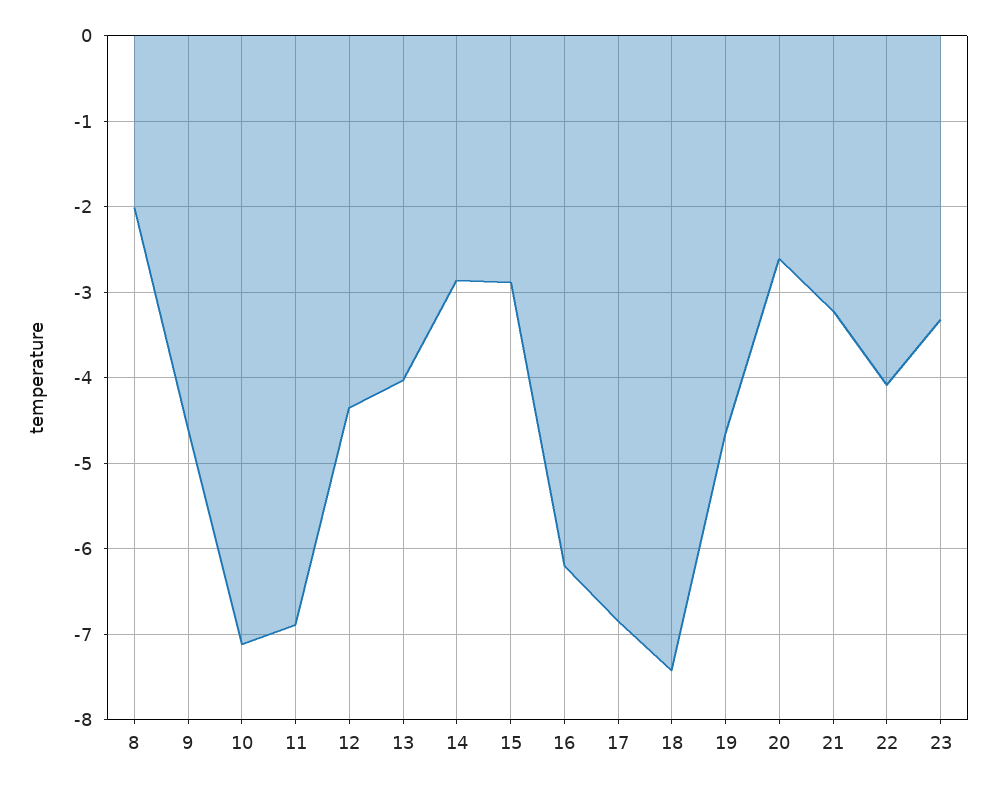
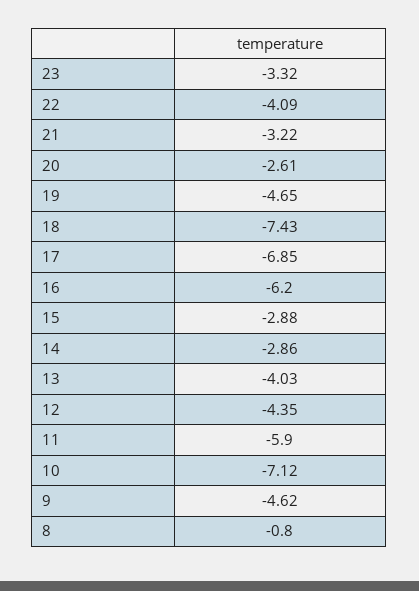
  {
-   "8": -2,
+   "8": -0.8,
    "9": -4.62,
    "10": -7.12,
-   "11": -6.9,
+   "11": -5.9,
    "12": -4.35,
    "13": -4.03,
    "14": -2.86,
    "15": -2.88,
    "16": -6.2,
    "17": -6.85,
    "18": -7.43,
    "19": -4.65,
    "20": -2.61,
    "21": -3.22,
    "22": -4.09,
    "23": -3.32
  }

